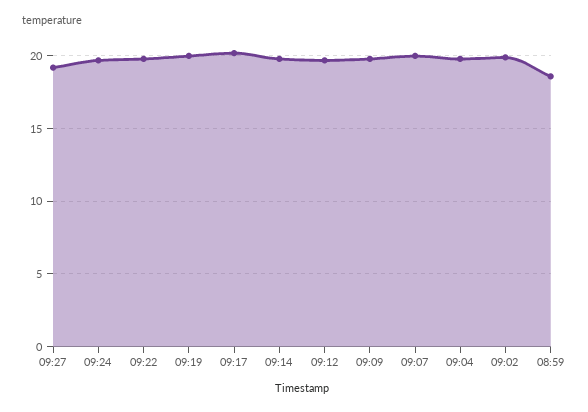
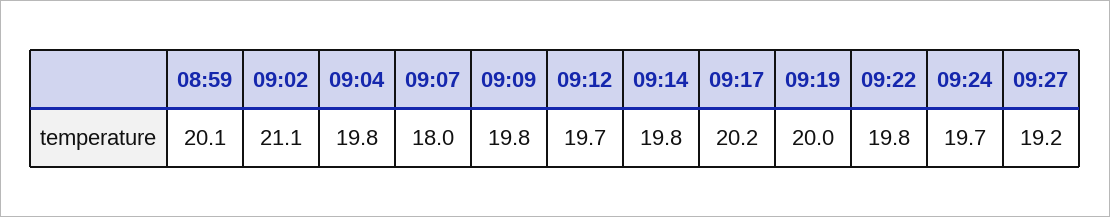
  {
    "09:27": 19.2,
    "09:24": 19.7,
    "09:22": 19.8,
    "09:19": 20,
    "09:17": 20.2,
    "09:14": 19.8,
    "09:12": 19.7,
    "09:09": 19.8,
-   "09:07": 20,
+   "09:07": 18,
    "09:04": 19.8,
-   "09:02": 20,
+   "09:02": 21.1,
-   "08:59": 18.5
+   "08:59": 20.1
  }

